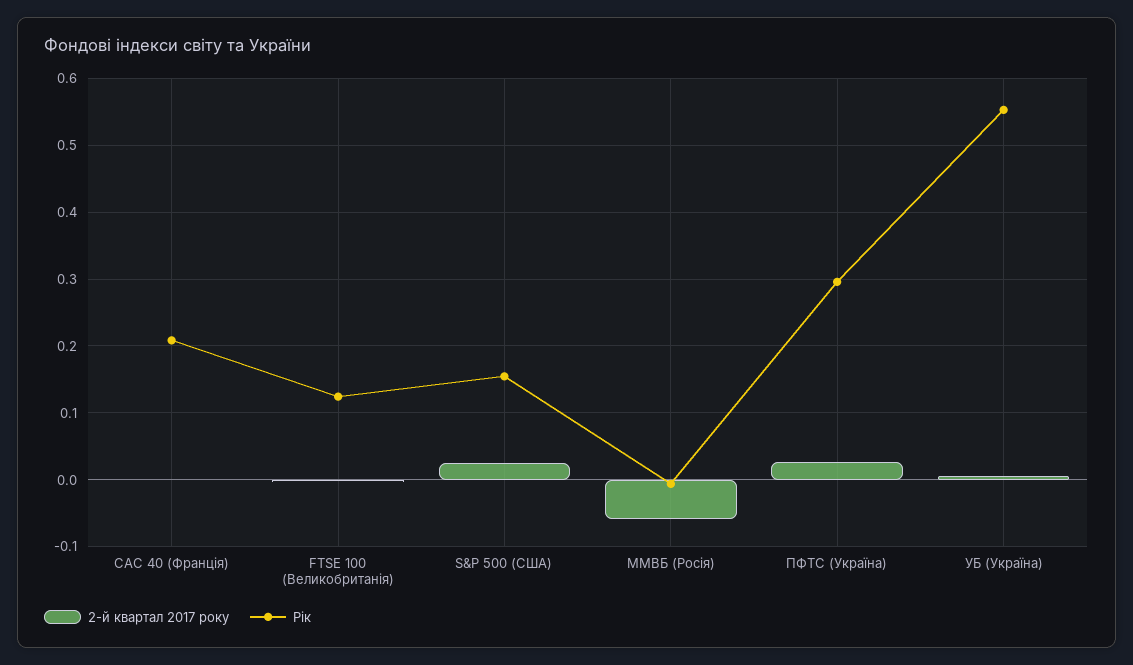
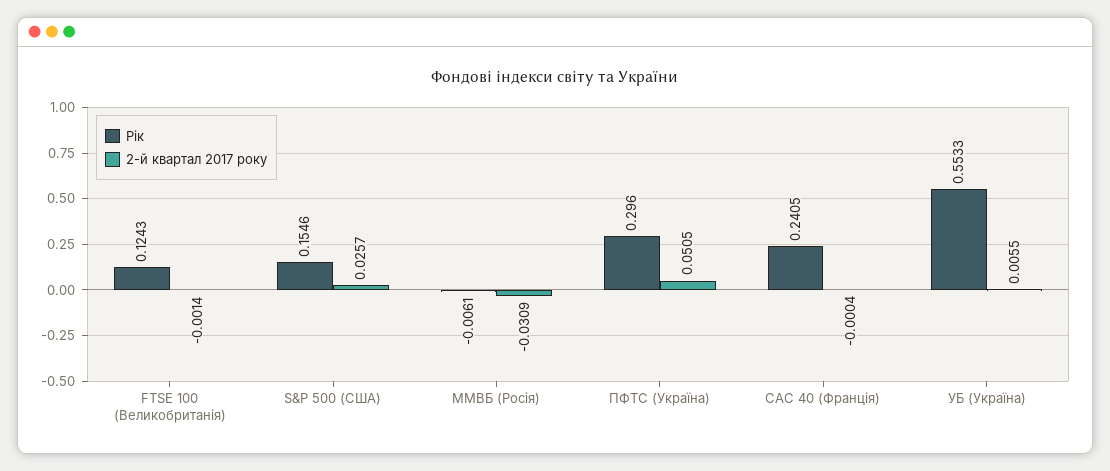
  {
    "2-й квартал 2017 року": {
      "CAC 40 (Франція)": -0.0004,
      "FTSE 100 (Великобританія)": -0.0014,
      "S&P 500 (США)": 0.0257,
-     "ММВБ (Росія)": -0.06,
+     "ММВБ (Росія)": -0.0309,
-     "ПФТС (Україна)": 0.03,
+     "ПФТС (Україна)": 0.0505,
      "УБ (Україна)": 0.0055
    },
    "Рік": {
-     "CAC 40 (Франція)": 0.21,
+     "CAC 40 (Франція)": 0.2405,
      "FTSE 100 (Великобританія)": 0.1243,
      "S&P 500 (США)": 0.1546,
      "ММВБ (Росія)": -0.0061,
      "ПФТС (Україна)": 0.296,
      "УБ (Україна)": 0.5533
    }
  }

